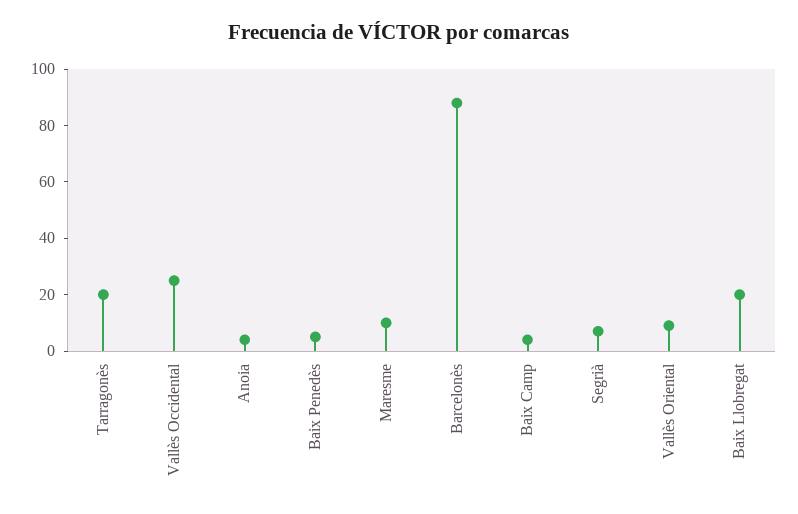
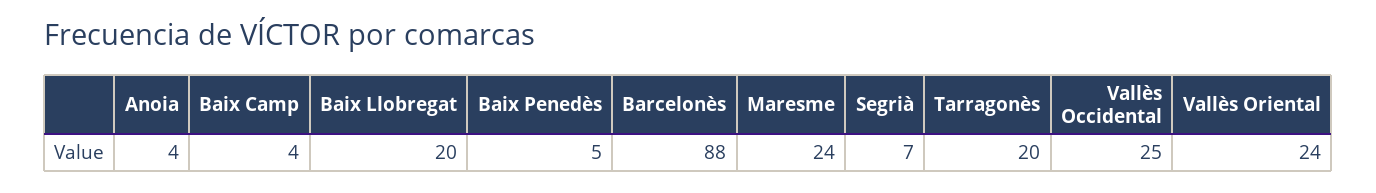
  {
    "Tarragonès": 20,
    "Vallès Occidental": 25,
    "Anoia": 4,
    "Baix Penedès": 5,
-   "Maresme": 10,
+   "Maresme": 24,
    "Barcelonès": 88,
    "Baix Camp": 4,
    "Segrià": 7,
-   "Vallès Oriental": 10,
+   "Vallès Oriental": 24,
    "Baix Llobregat": 20
  }

